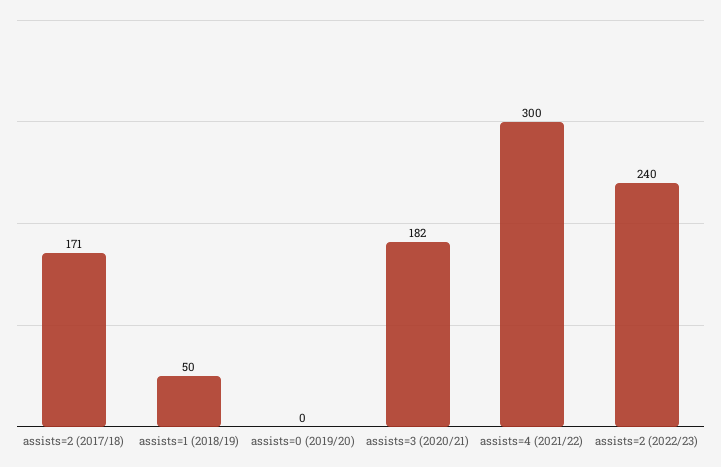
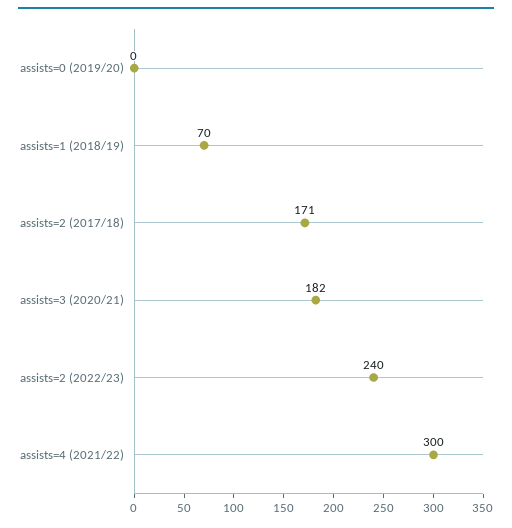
  {
    "assists=2 (2017/18)": 171,
-   "assists=1 (2018/19)": 50,
+   "assists=1 (2018/19)": 70,
    "assists=0 (2019/20)": 0,
    "assists=3 (2020/21)": 182,
    "assists=4 (2021/22)": 300,
    "assists=2 (2022/23)": 240
  }

